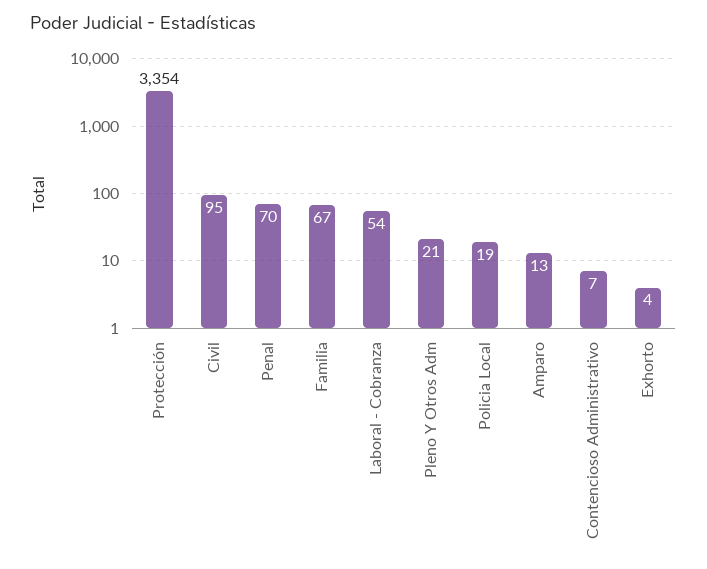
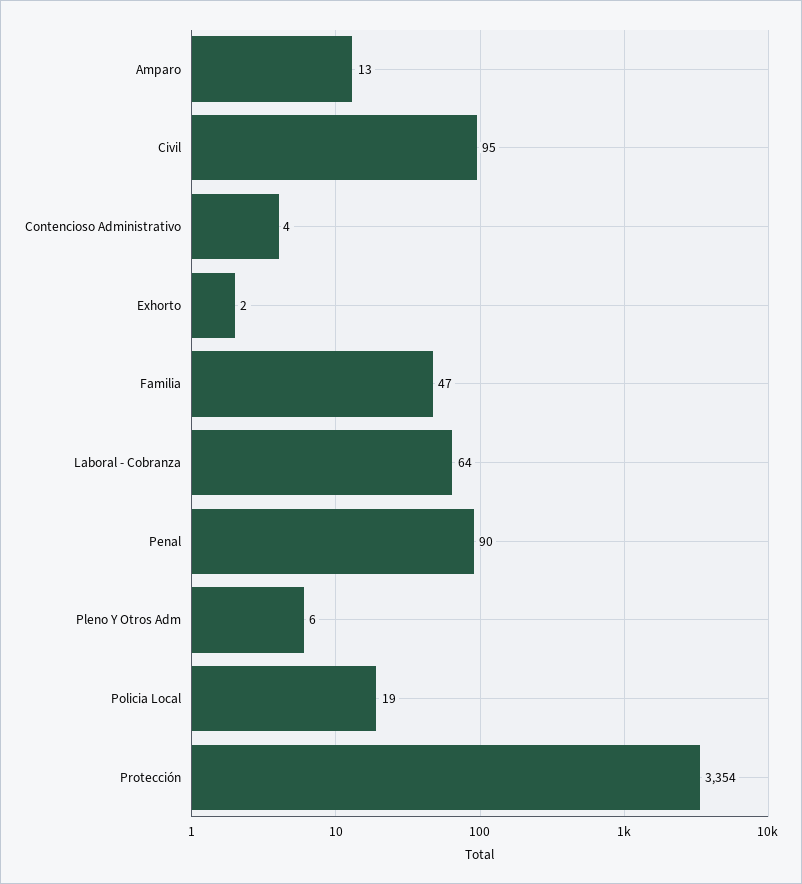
  {
    "Protección": 3354,
    "Civil": 95,
-   "Penal": 70,
+   "Penal": 90,
-   "Familia": 67,
+   "Familia": 47,
-   "Laboral - Cobranza": 54,
+   "Laboral - Cobranza": 64,
-   "Pleno Y Otros Adm": 21,
+   "Pleno Y Otros Adm": 6,
    "Policia Local": 19,
    "Amparo": 13,
-   "Contencioso Administrativo": 7,
+   "Contencioso Administrativo": 4,
-   "Exhorto": 4
+   "Exhorto": 2
  }

